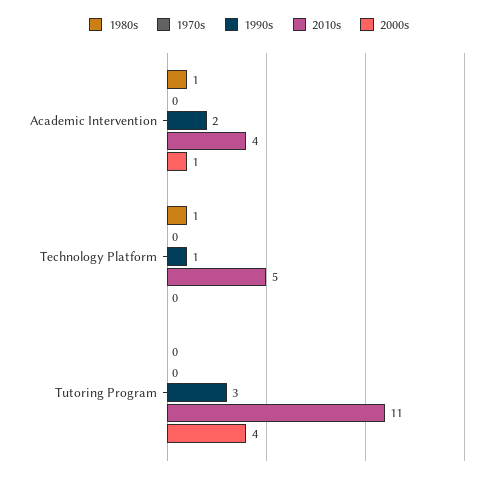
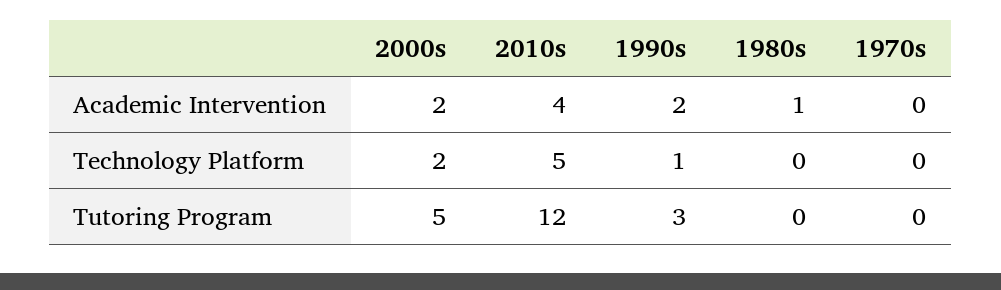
  {
    "1980s": {
      "Academic Intervention": 1,
-     "Technology Platform": 1,
+     "Technology Platform": 0,
      "Tutoring Program": 0
    },
    "1970s": {
      "Academic Intervention": 0,
      "Technology Platform": 0,
      "Tutoring Program": 0
    },
    "1990s": {
      "Academic Intervention": 2,
      "Technology Platform": 1,
      "Tutoring Program": 3
    },
    "2010s": {
      "Academic Intervention": 4,
      "Technology Platform": 5,
-     "Tutoring Program": 11
+     "Tutoring Program": 12
    },
    "2000s": {
-     "Academic Intervention": 1,
+     "Academic Intervention": 2,
-     "Technology Platform": 0,
+     "Technology Platform": 2,
-     "Tutoring Program": 4
+     "Tutoring Program": 5
    }
  }

